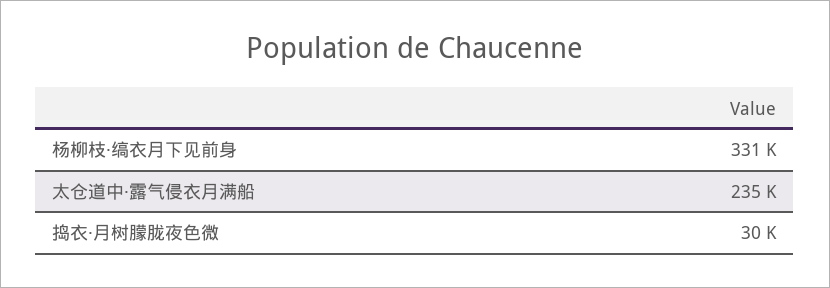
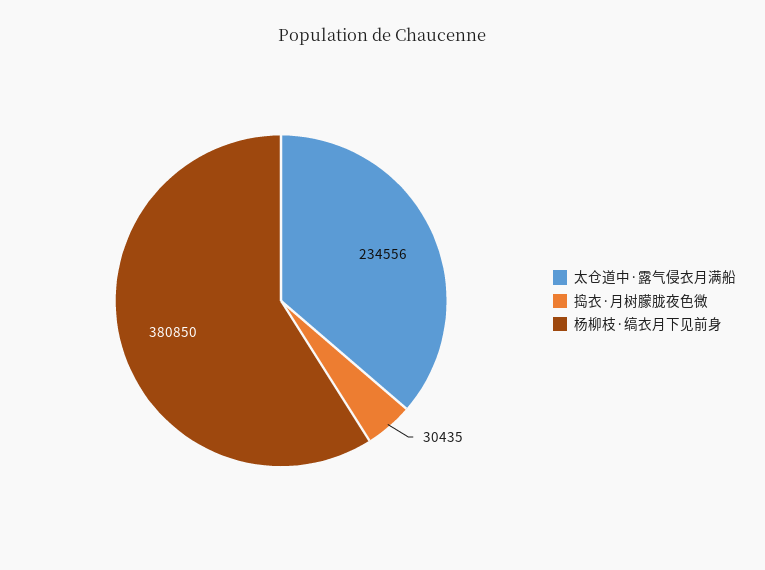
  {
-   "杨柳枝·缟衣月下见前身": 331000,
+   "杨柳枝·缟衣月下见前身": 380850,
    "太仓道中·露气侵衣月满船": 234556,
    "捣衣·月树朦胧夜色微": 30435
  }

